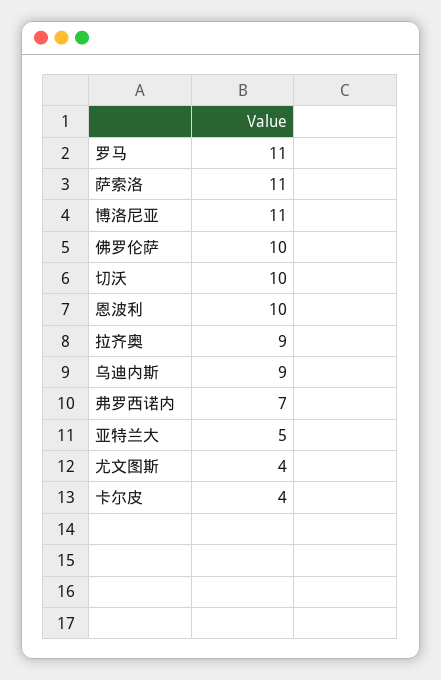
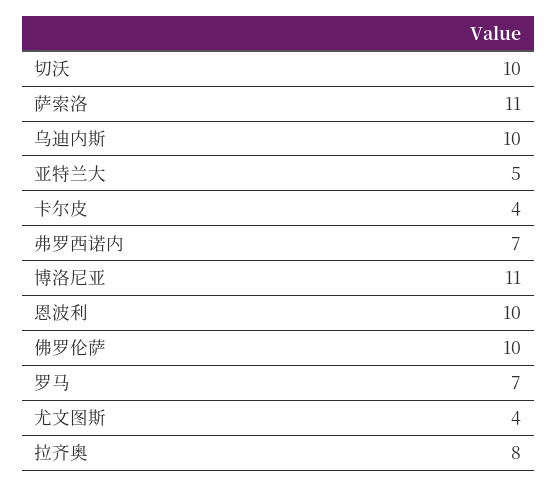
  {
-   "罗马": 11,
+   "罗马": 7,
    "萨索洛": 11,
    "博洛尼亚": 11,
    "佛罗伦萨": 10,
    "切沃": 10,
    "恩波利": 10,
-   "拉齐奥": 9,
+   "拉齐奥": 8,
-   "乌迪内斯": 9,
+   "乌迪内斯": 10,
    "弗罗西诺内": 7,
    "亚特兰大": 5,
    "尤文图斯": 4,
    "卡尔皮": 4
  }

